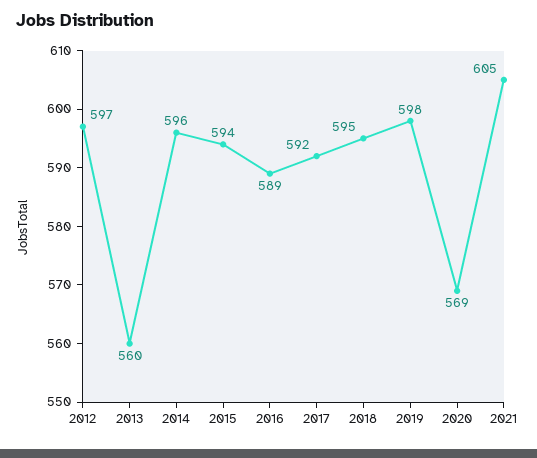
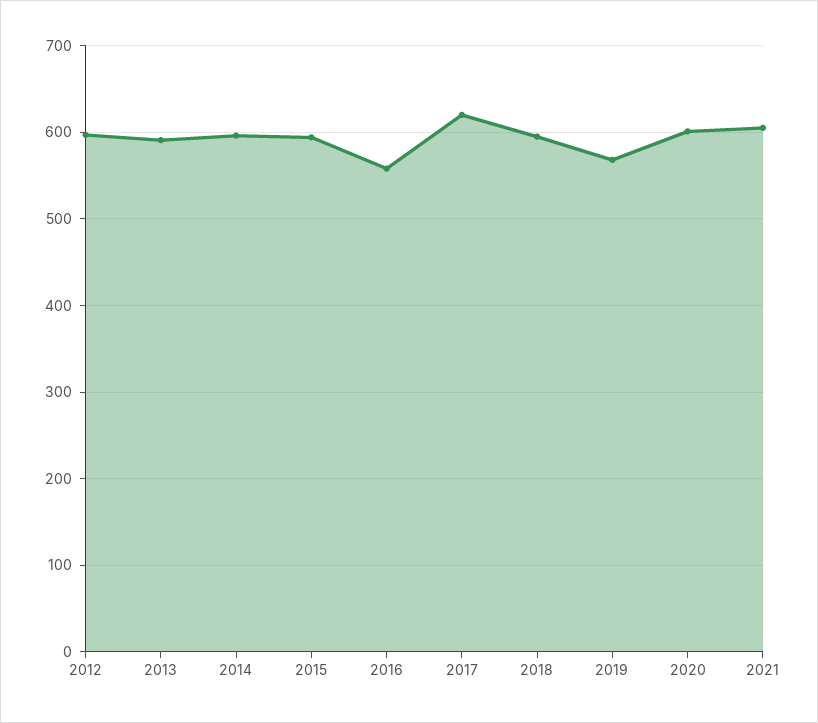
  {
    "2012": 597,
-   "2013": 560,
+   "2013": 590,
    "2014": 596,
    "2015": 594,
-   "2016": 589,
+   "2016": 560,
-   "2017": 592,
+   "2017": 620,
    "2018": 595,
-   "2019": 598,
+   "2019": 570,
-   "2020": 569,
+   "2020": 600,
    "2021": 605
  }

